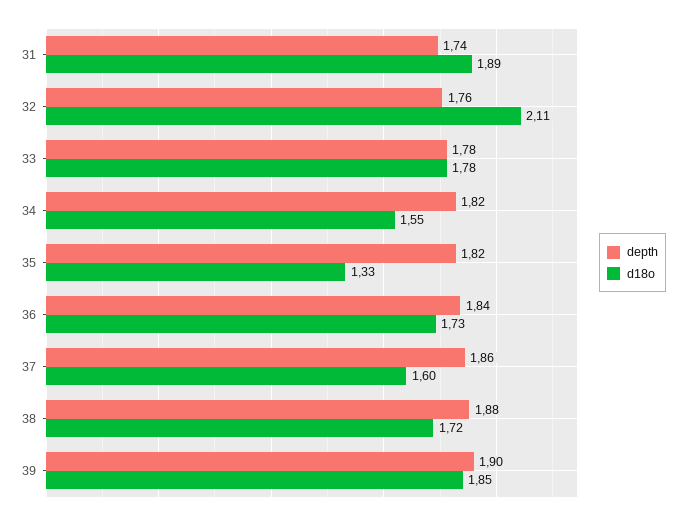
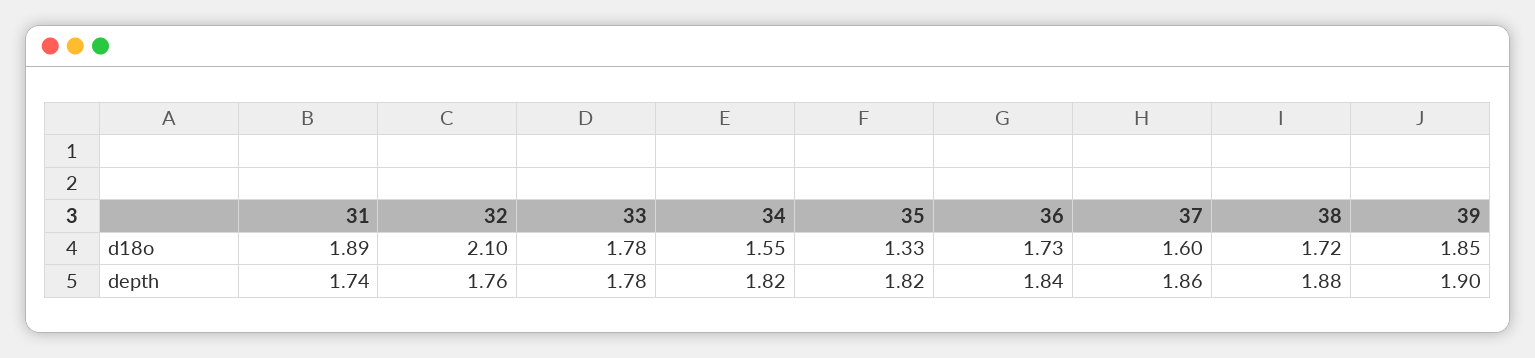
  {
    "depth": {
      "31": 1.74,
      "32": 1.76,
      "33": 1.78,
      "34": 1.82,
      "35": 1.82,
      "36": 1.84,
      "37": 1.86,
      "38": 1.88,
      "39": 1.9
    },
    "d18o": {
      "31": 1.89,
-     "32": 2.11,
+     "32": 2.1,
      "33": 1.78,
      "34": 1.55,
      "35": 1.33,
      "36": 1.73,
      "37": 1.6,
      "38": 1.72,
      "39": 1.85
    }
  }

